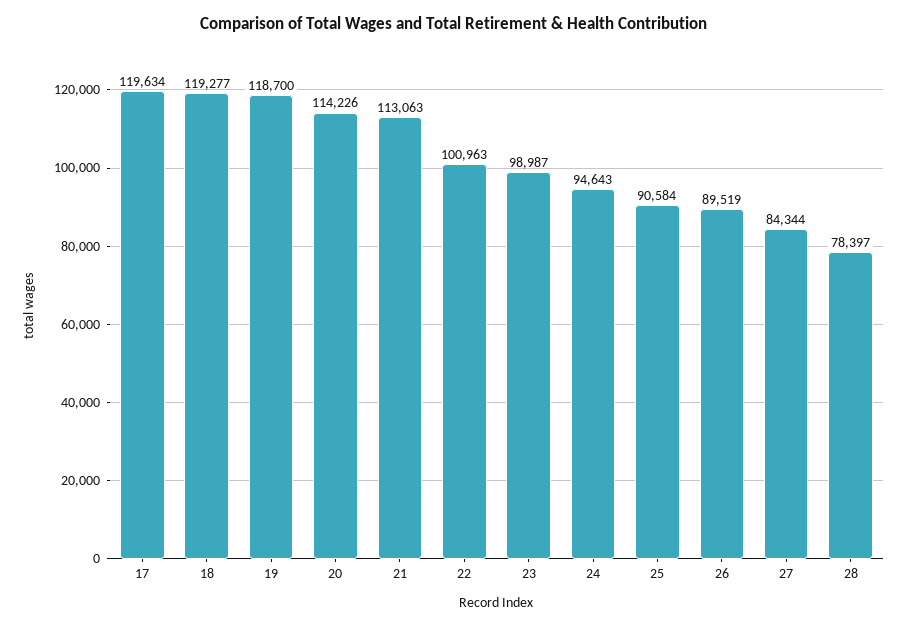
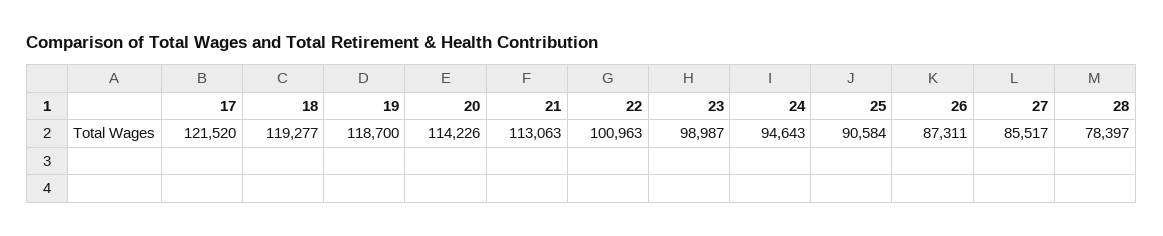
  {
-   "17": 119634,
+   "17": 121520,
    "18": 119277,
    "19": 118700,
    "20": 114226,
    "21": 113063,
    "22": 100963,
    "23": 98987,
    "24": 94643,
    "25": 90584,
-   "26": 89519,
+   "26": 87311,
-   "27": 84344,
+   "27": 85517,
    "28": 78397
  }

